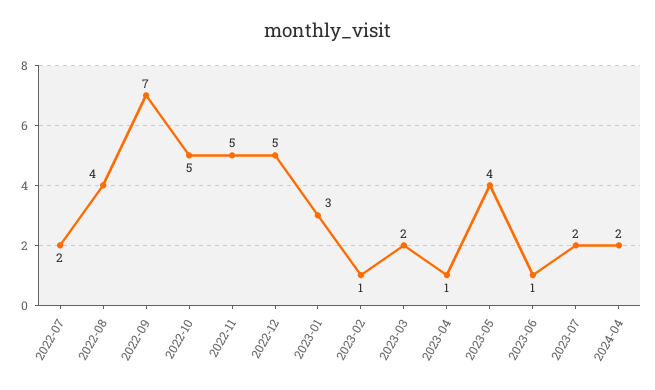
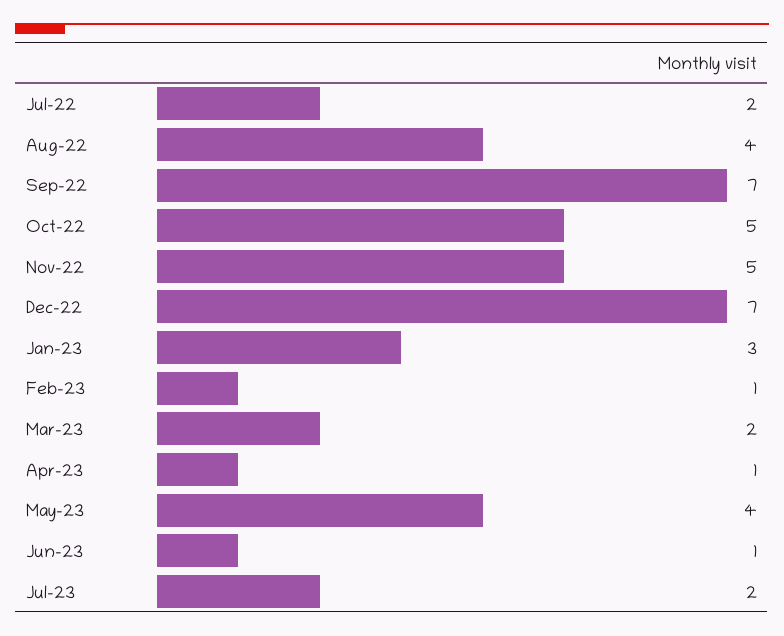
  {
    "2022-07": 2,
    "2022-08": 4,
    "2022-09": 7,
    "2022-10": 5,
    "2022-11": 5,
-   "2022-12": 5,
+   "2022-12": 7,
    "2023-01": 3,
    "2023-02": 1,
    "2023-03": 2,
    "2023-04": 1,
    "2023-05": 4,
    "2023-06": 1,
-   "2023-07": 2,
+   "2023-07": 2
-   "2024-04": 2
  }

